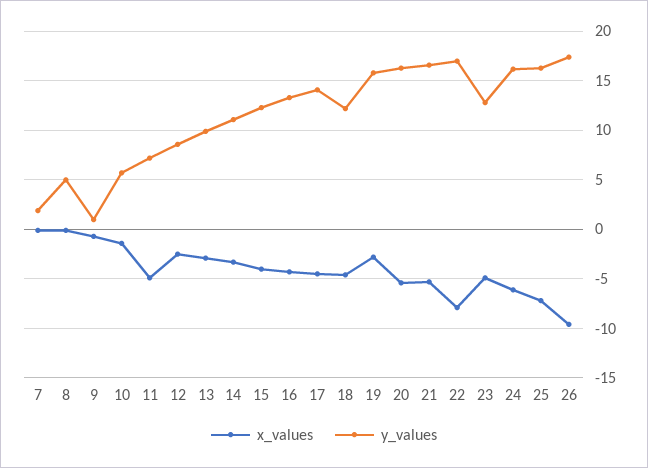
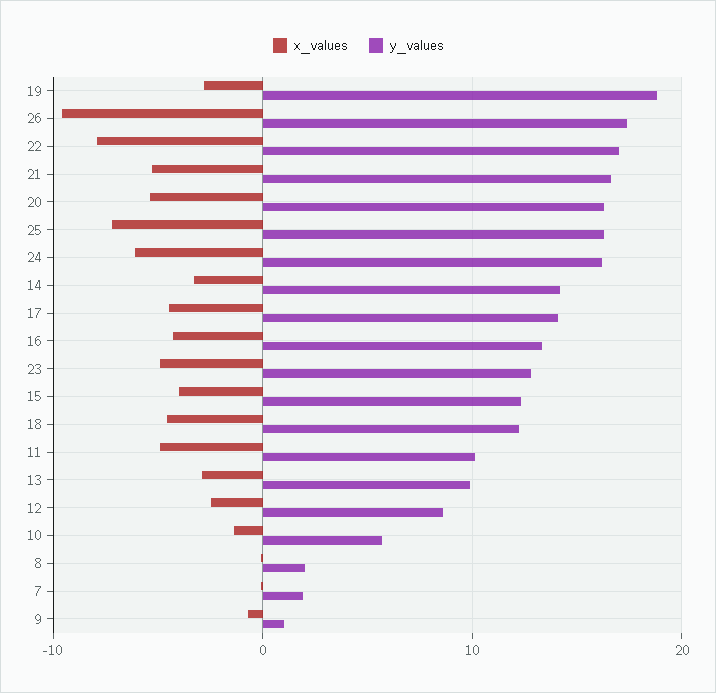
  {
    "x_values": {
      "7": 0,
      "8": 0,
      "9": -1,
      "10": -1,
      "11": -5,
      "12": -3,
      "13": -3,
      "14": -3,
      "15": -4,
      "16": -4,
      "17": -5,
      "18": -5,
      "19": -3,
      "20": -5,
      "21": -5,
      "22": -8,
      "23": -5,
      "24": -6,
      "25": -7,
      "26": -10
    },
    "y_values": {
      "7": 2,
-     "8": 5,
+     "8": 2,
      "9": 1,
      "10": 6,
-     "11": 7,
+     "11": 10,
      "12": 9,
      "13": 10,
-     "14": 11,
+     "14": 14,
      "15": 12,
      "16": 13,
      "17": 14,
      "18": 12,
-     "19": 16,
+     "19": 19,
      "20": 16,
      "21": 17,
      "22": 17,
      "23": 13,
      "24": 16,
      "25": 16,
      "26": 17
    }
  }

